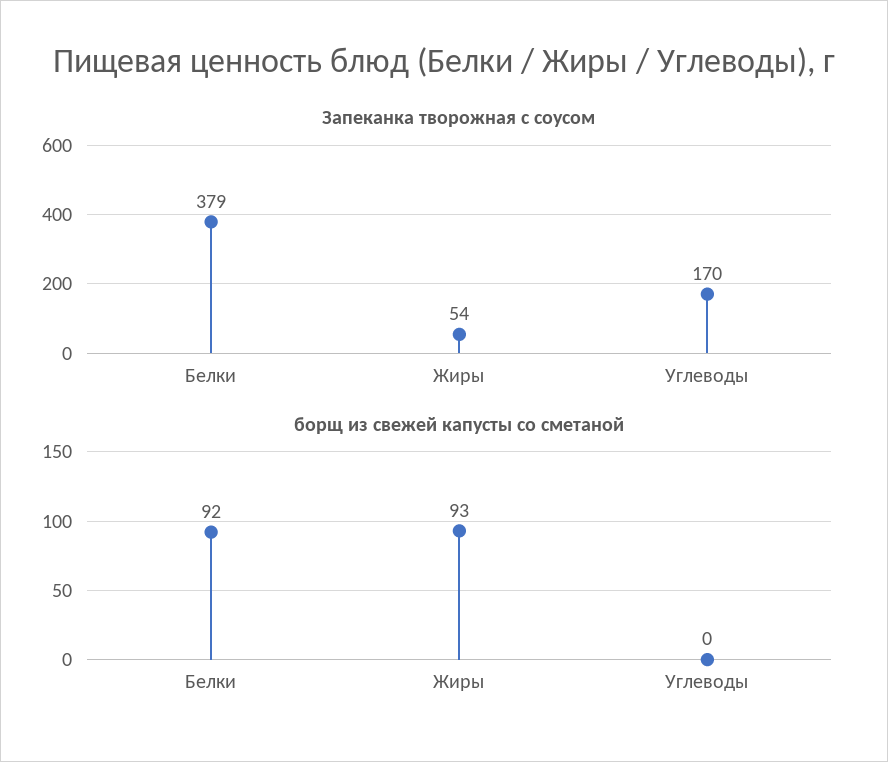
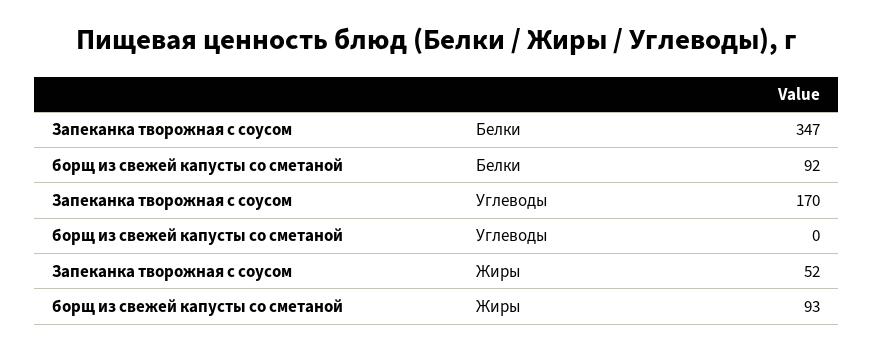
  {
    "Запеканка творожная с соусом": {
-     "Белки": 379,
+     "Белки": 347,
-     "Жиры": 54,
+     "Жиры": 52,
      "Углеводы": 170
    },
    "борщ из свежей капусты со сметаной": {
      "Белки": 92,
      "Жиры": 93,
      "Углеводы": 0
    }
  }

